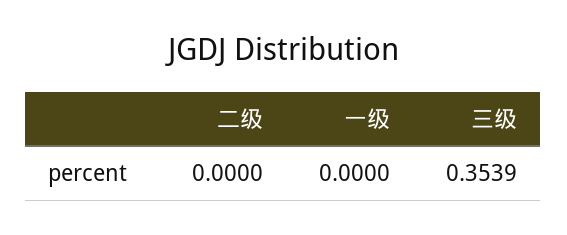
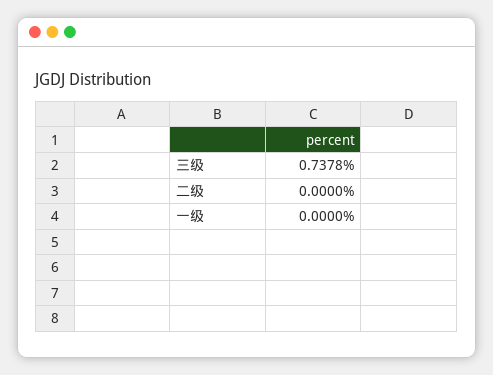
  {
    "二级": 0,
    "一级": 0,
-   "三级": 0.3539
+   "三级": 0.7378
  }

